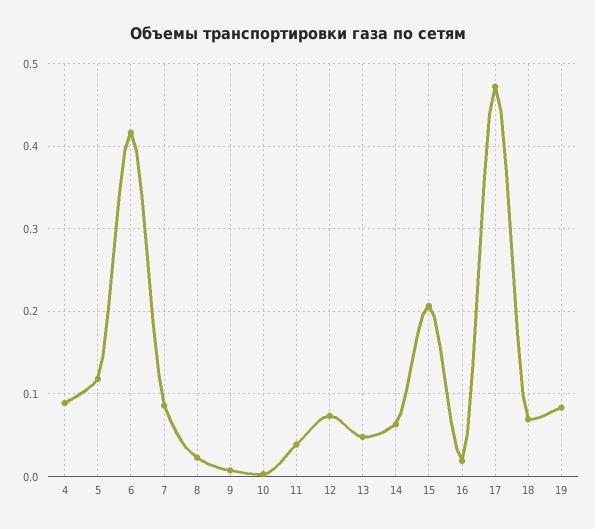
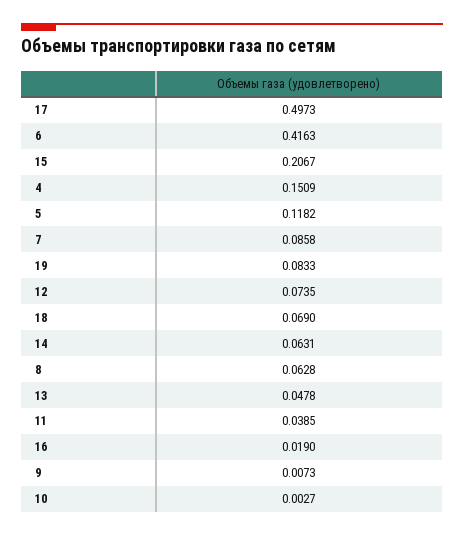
  {
-   "4": 0.09,
+   "4": 0.1509,
    "5": 0.1182,
    "6": 0.4163,
    "7": 0.0858,
-   "8": 0.02,
+   "8": 0.0628,
    "9": 0.0073,
    "10": 0.0027,
    "11": 0.0385,
    "12": 0.0735,
    "13": 0.0478,
    "14": 0.0631,
    "15": 0.2067,
    "16": 0.019,
-   "17": 0.47,
+   "17": 0.4973,
    "18": 0.069,
    "19": 0.0833
  }

